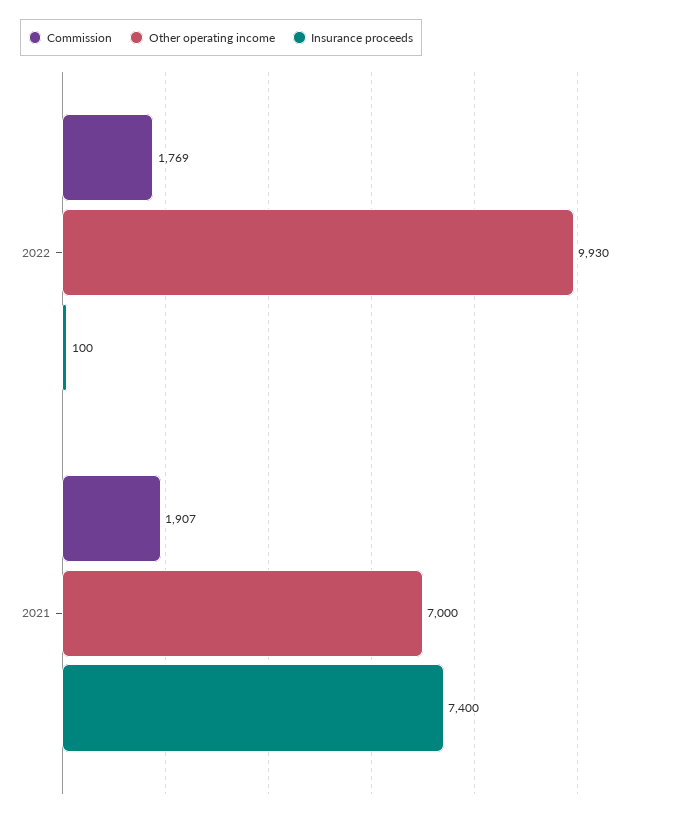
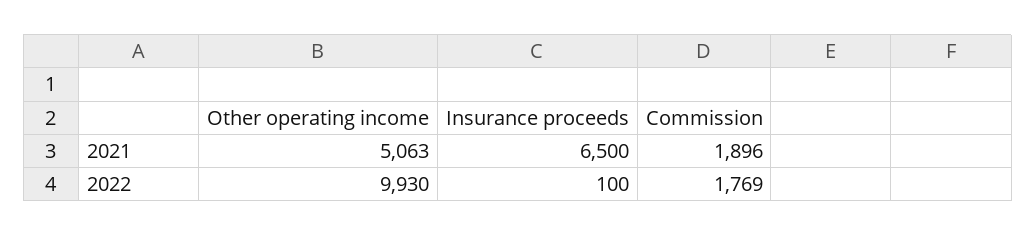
  {
    "Commission": {
      "2022": 1769,
-     "2021": 1907
+     "2021": 1896
    },
    "Other operating income": {
      "2022": 9930,
-     "2021": 7000
+     "2021": 5063
    },
    "Insurance proceeds": {
      "2022": 100,
-     "2021": 7400
+     "2021": 6500
    }
  }

